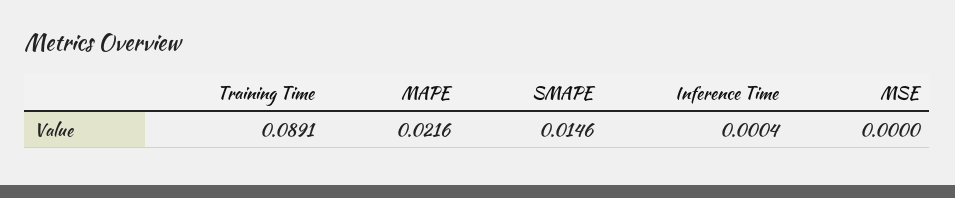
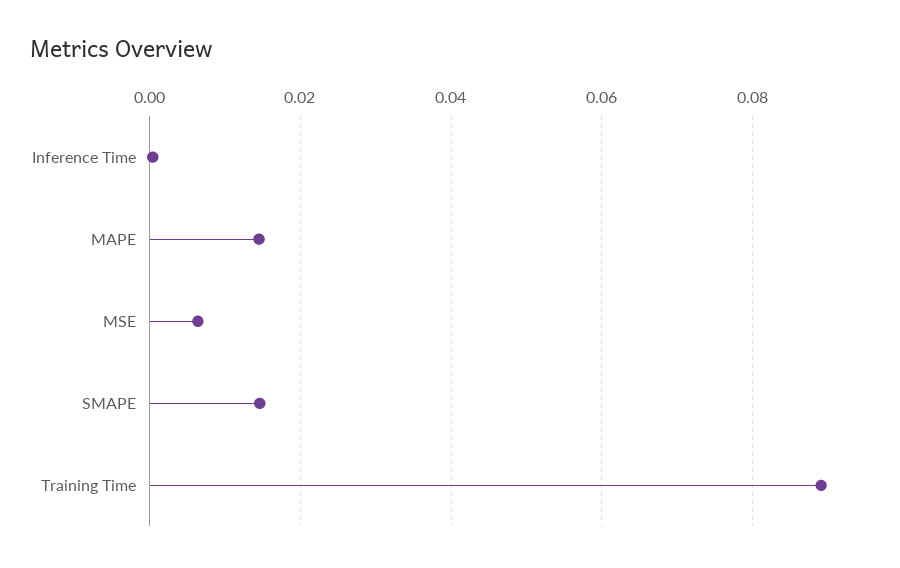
  {
    "Training Time": 0.0891,
-   "MAPE": 0.0216,
+   "MAPE": 0.014,
    "SMAPE": 0.0146,
    "Inference Time": 0.0004,
-   "MSE": 0
+   "MSE": 0.006
  }

